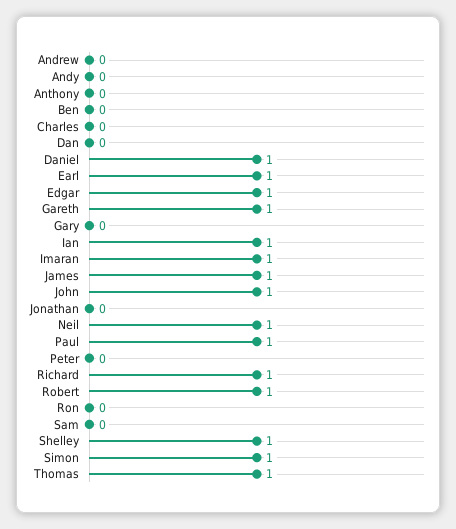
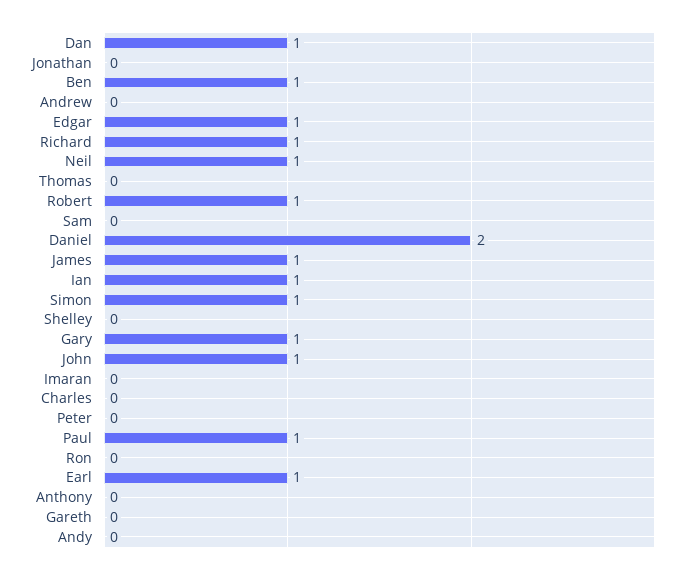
  {
    "Andrew": 0,
    "Andy": 0,
    "Anthony": 0,
-   "Ben": 0,
+   "Ben": 1,
    "Charles": 0,
-   "Dan": 0,
+   "Dan": 1,
-   "Daniel": 1,
+   "Daniel": 2,
    "Earl": 1,
    "Edgar": 1,
-   "Gareth": 1,
+   "Gareth": 0,
-   "Gary": 0,
+   "Gary": 1,
    "Ian": 1,
-   "Imaran": 1,
+   "Imaran": 0,
    "James": 1,
    "John": 1,
    "Jonathan": 0,
    "Neil": 1,
    "Paul": 1,
    "Peter": 0,
    "Richard": 1,
    "Robert": 1,
    "Ron": 0,
    "Sam": 0,
-   "Shelley": 1,
+   "Shelley": 0,
    "Simon": 1,
-   "Thomas": 1
+   "Thomas": 0
  }

